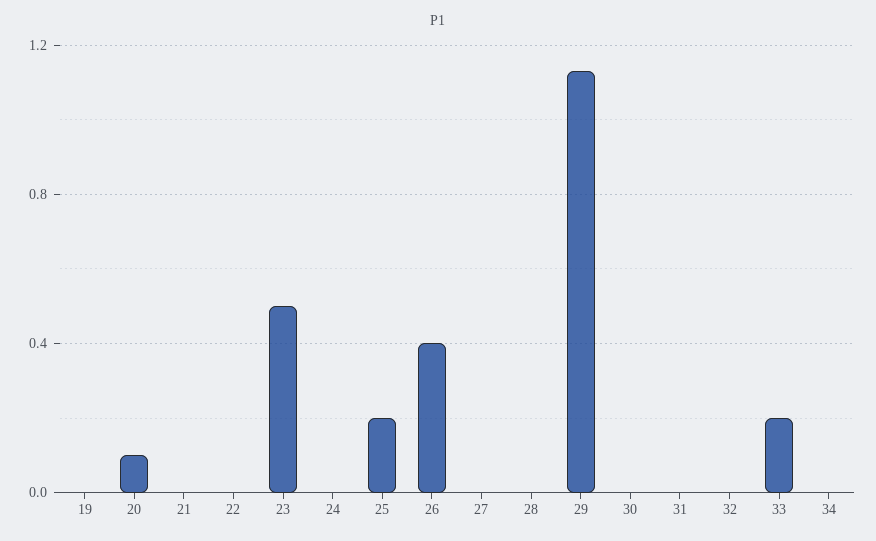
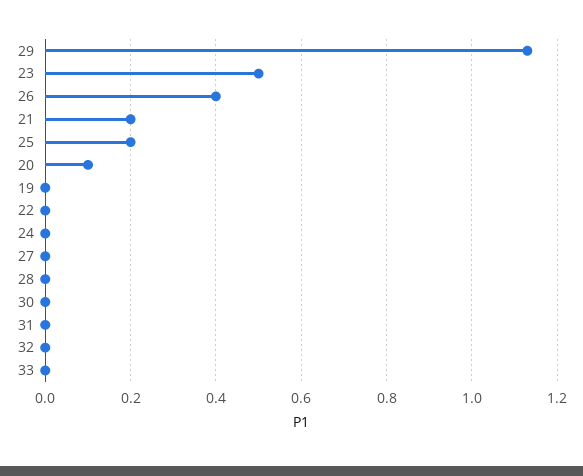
  {
    "19": 0,
    "20": 0.1,
-   "21": 0,
+   "21": 0.2,
    "22": 0,
    "23": 0.5,
    "24": 0,
    "25": 0.2,
    "26": 0.4,
    "27": 0,
    "28": 0,
    "29": 1.15,
    "30": 0,
    "31": 0,
    "32": 0,
-   "33": 0.2,
+   "33": 0
-   "34": 0
  }

